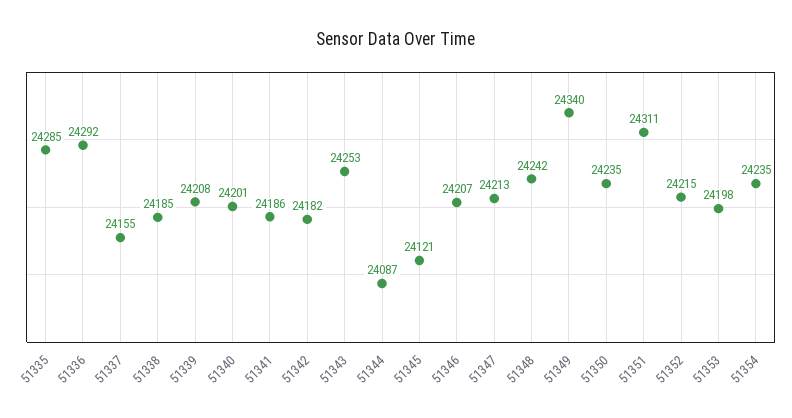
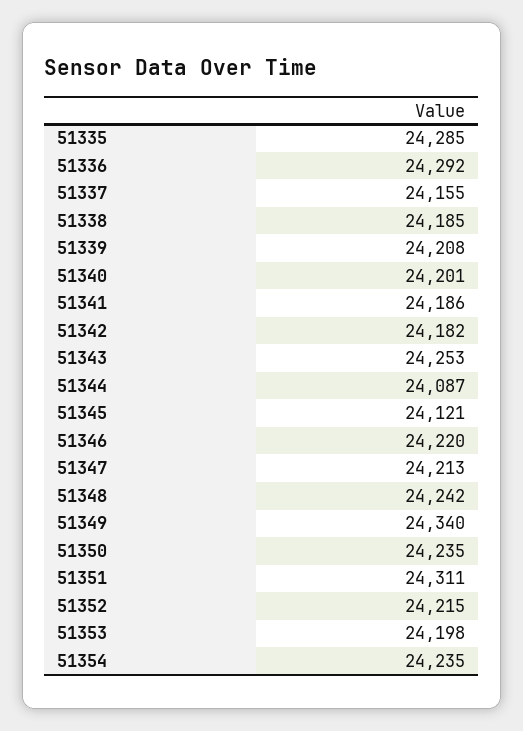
  {
    "51335": 24285,
    "51336": 24292,
    "51337": 24155,
    "51338": 24185,
    "51339": 24208,
    "51340": 24201,
    "51341": 24186,
    "51342": 24182,
    "51343": 24253,
    "51344": 24087,
    "51345": 24121,
-   "51346": 24207,
+   "51346": 24220,
    "51347": 24213,
    "51348": 24242,
    "51349": 24340,
    "51350": 24235,
    "51351": 24311,
    "51352": 24215,
    "51353": 24198,
    "51354": 24235
  }

